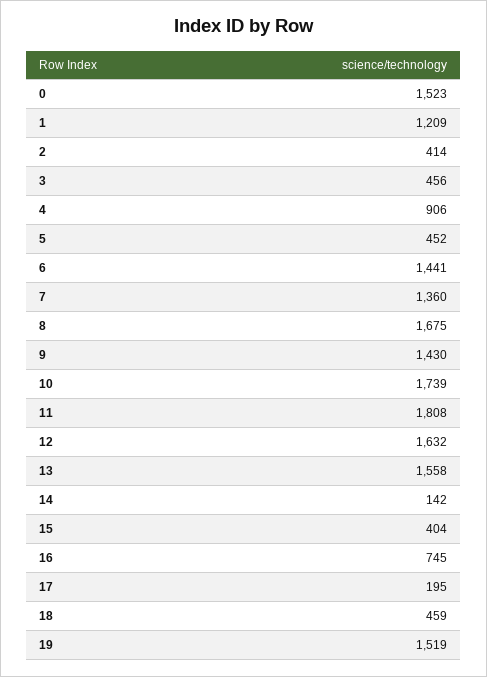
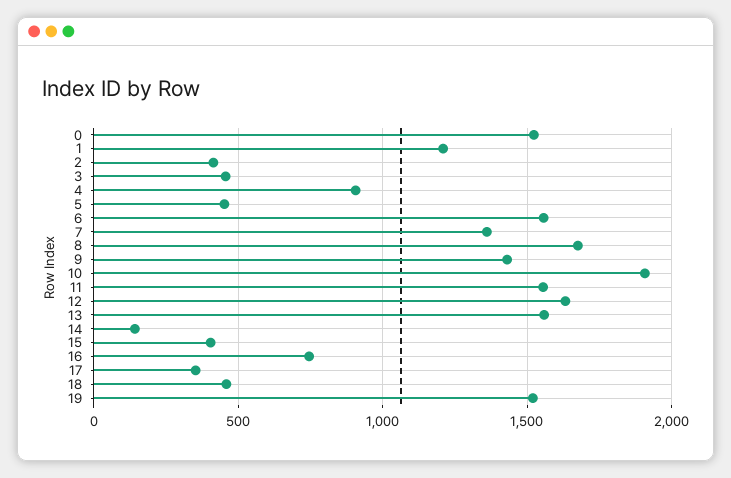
  {
    "0": 1523,
    "1": 1209,
    "2": 414,
    "3": 456,
    "4": 906,
    "5": 452,
-   "6": 1441,
+   "6": 1550,
    "7": 1360,
    "8": 1675,
    "9": 1430,
-   "10": 1739,
+   "10": 1900,
-   "11": 1808,
+   "11": 1550,
    "12": 1632,
    "13": 1558,
    "14": 142,
    "15": 404,
    "16": 745,
-   "17": 195,
+   "17": 350,
    "18": 459,
    "19": 1519
  }

